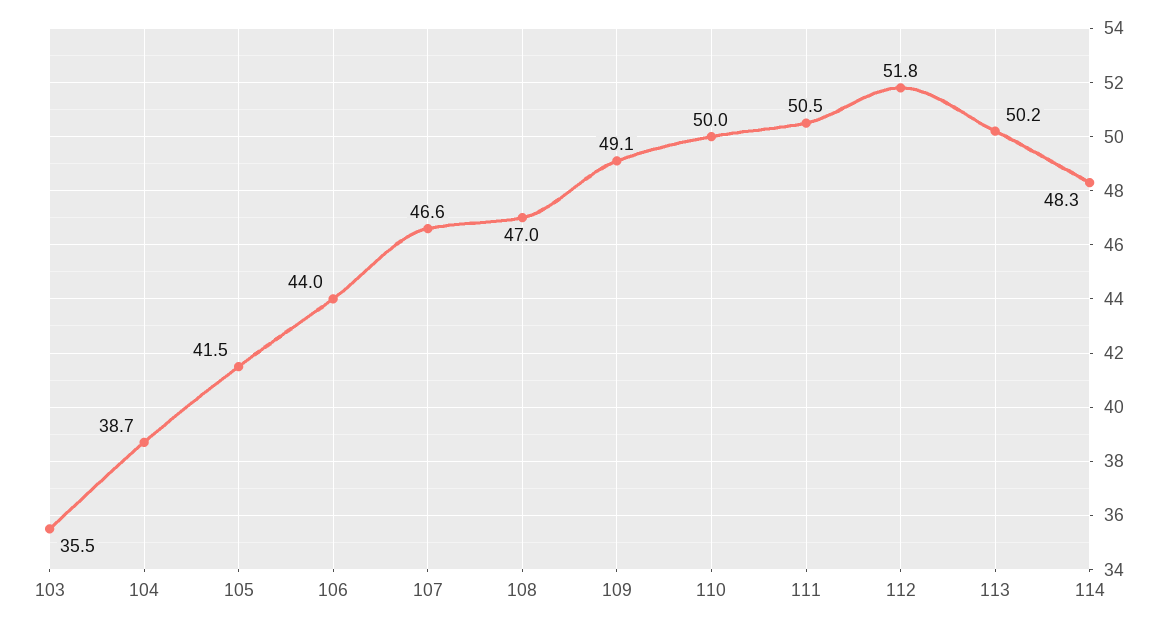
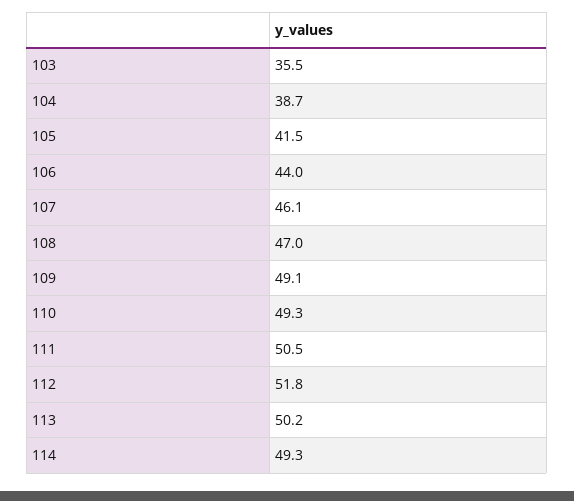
  {
    "103": 35.5,
    "104": 38.7,
    "105": 41.5,
    "106": 44,
-   "107": 46.6,
+   "107": 46.1,
    "108": 47,
    "109": 49.1,
-   "110": 50,
+   "110": 49.3,
    "111": 50.5,
    "112": 51.8,
    "113": 50.2,
-   "114": 48.3
+   "114": 49.3
  }

